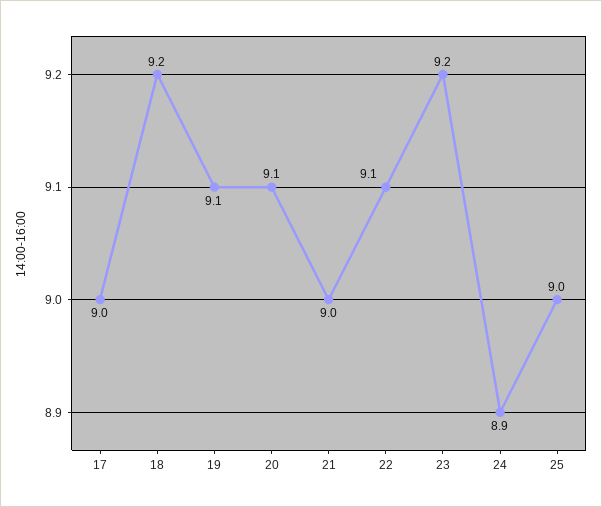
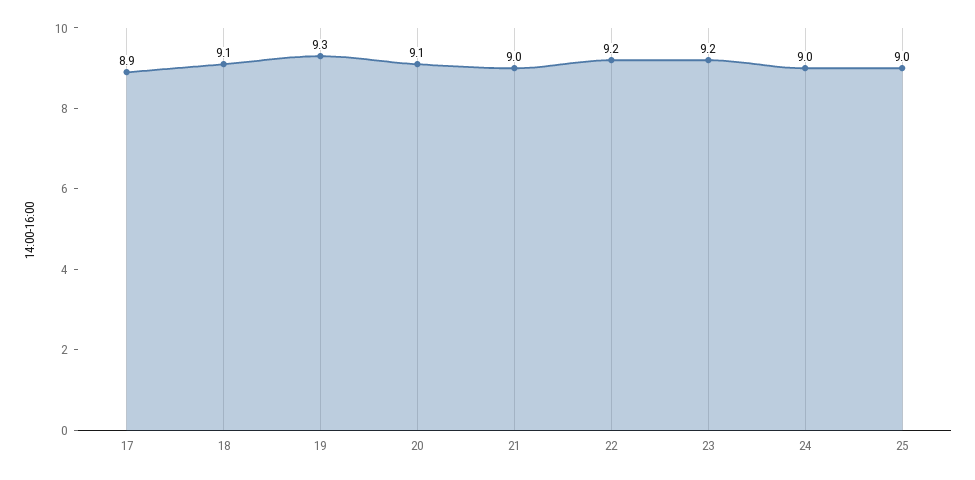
  {
-   "17": 9,
+   "17": 8.9,
-   "18": 9.2,
+   "18": 9.1,
-   "19": 9.1,
+   "19": 9.3,
    "20": 9.1,
    "21": 9,
-   "22": 9.1,
+   "22": 9.2,
    "23": 9.2,
-   "24": 8.9,
+   "24": 9,
    "25": 9
  }

